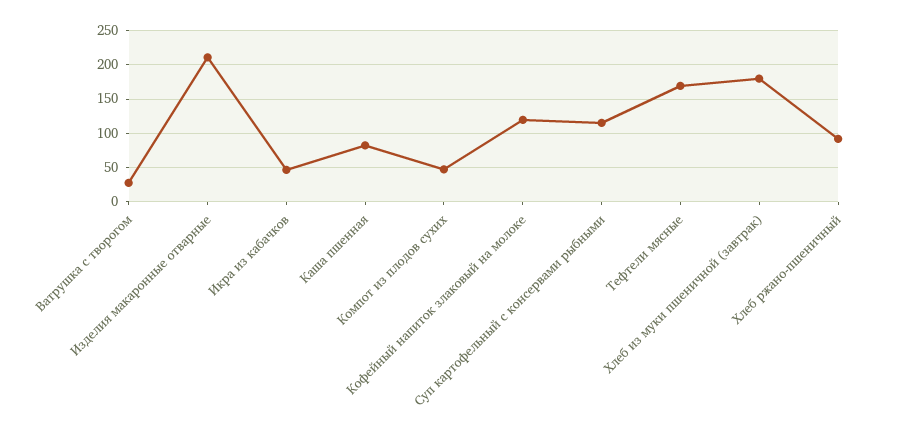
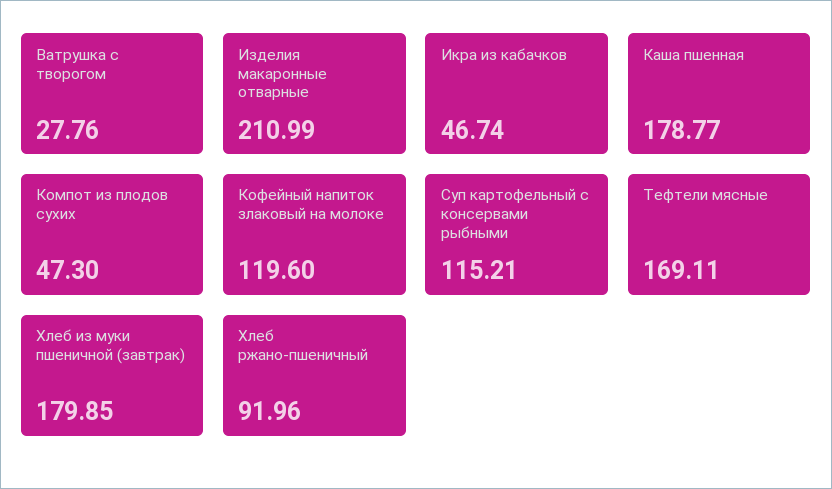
  {
    "Ватрушка с творогом": 27.76,
    "Изделия макаронные отварные": 210.99,
    "Икра из кабачков": 46.74,
-   "Каша пшенная": 80,
+   "Каша пшенная": 178.77,
    "Компот из плодов сухих": 47.3,
    "Кофейный напиток злаковый на молоке": 119.6,
    "Суп картофельный с консервами рыбными": 115.21,
    "Тефтели мясные": 169.11,
    "Хлеб из муки пшеничной (завтрак)": 179.85,
    "Хлеб ржано-пшеничный": 91.96
  }

